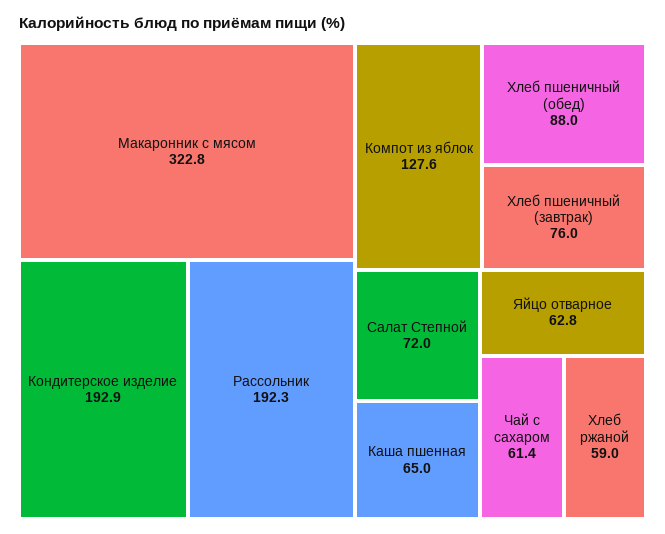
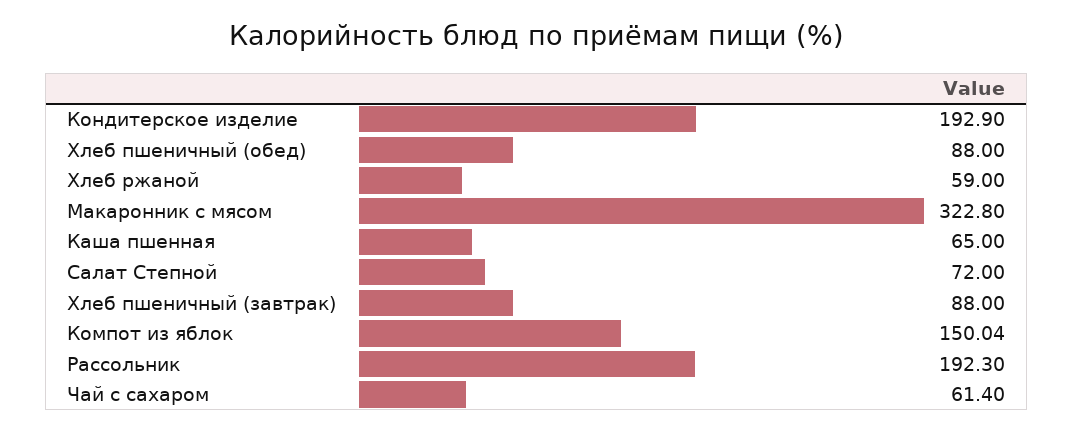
  {
    "Макаронник с мясом": 322.8,
    "Кондитерское изделие": 192.9,
    "Рассольник": 192.3,
-   "Компот из яблок": 127.6,
+   "Компот из яблок": 150.04,
    "Хлеб пшеничный (обед)": 88,
-   "Хлеб пшеничный (завтрак)": 76,
+   "Хлеб пшеничный (завтрак)": 88,
    "Салат Степной": 72,
    "Каша пшенная": 65,
-   "Яйцо отварное": 62.8,
    "Чай с сахаром": 61.4,
    "Хлеб ржаной": 59
  }

